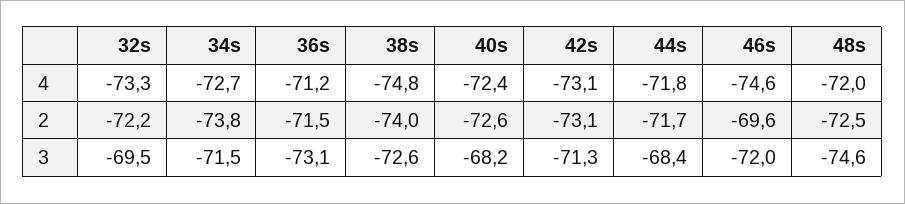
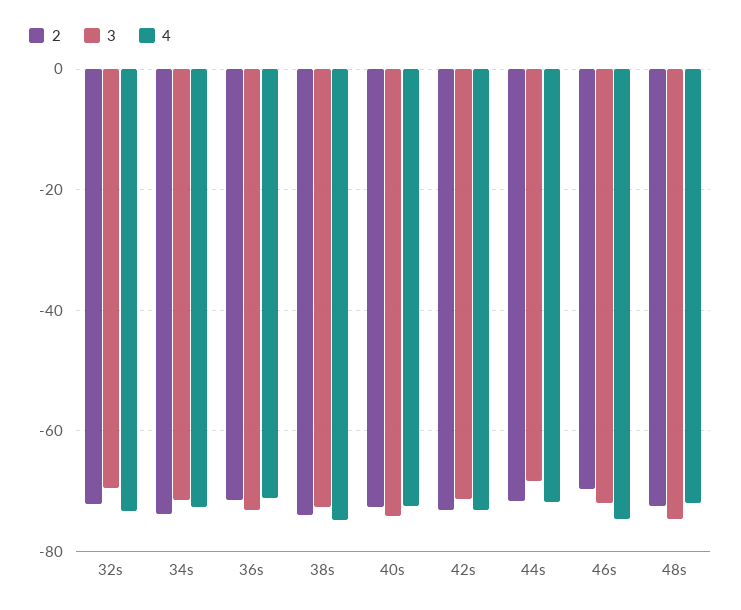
  {
    "4": {
      "32s": -73.3,
      "34s": -72.7,
      "36s": -71.2,
      "38s": -74.8,
      "40s": -72.4,
      "42s": -73.1,
      "44s": -71.8,
      "46s": -74.6,
      "48s": -72
    },
    "2": {
      "32s": -72.2,
      "34s": -73.8,
      "36s": -71.5,
      "38s": -74,
      "40s": -72.6,
      "42s": -73.1,
      "44s": -71.7,
      "46s": -69.6,
      "48s": -72.5
    },
    "3": {
      "32s": -69.5,
      "34s": -71.5,
      "36s": -73.1,
      "38s": -72.6,
-     "40s": -68.2,
+     "40s": -74,
      "42s": -71.3,
      "44s": -68.4,
      "46s": -72,
      "48s": -74.6
    }
  }

